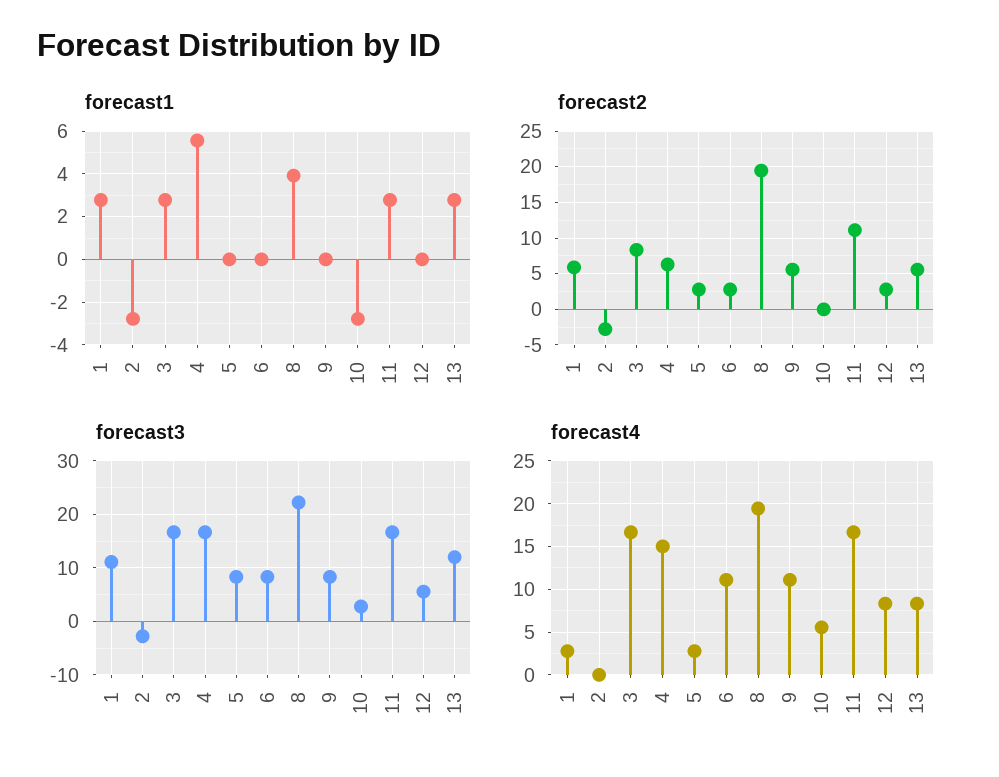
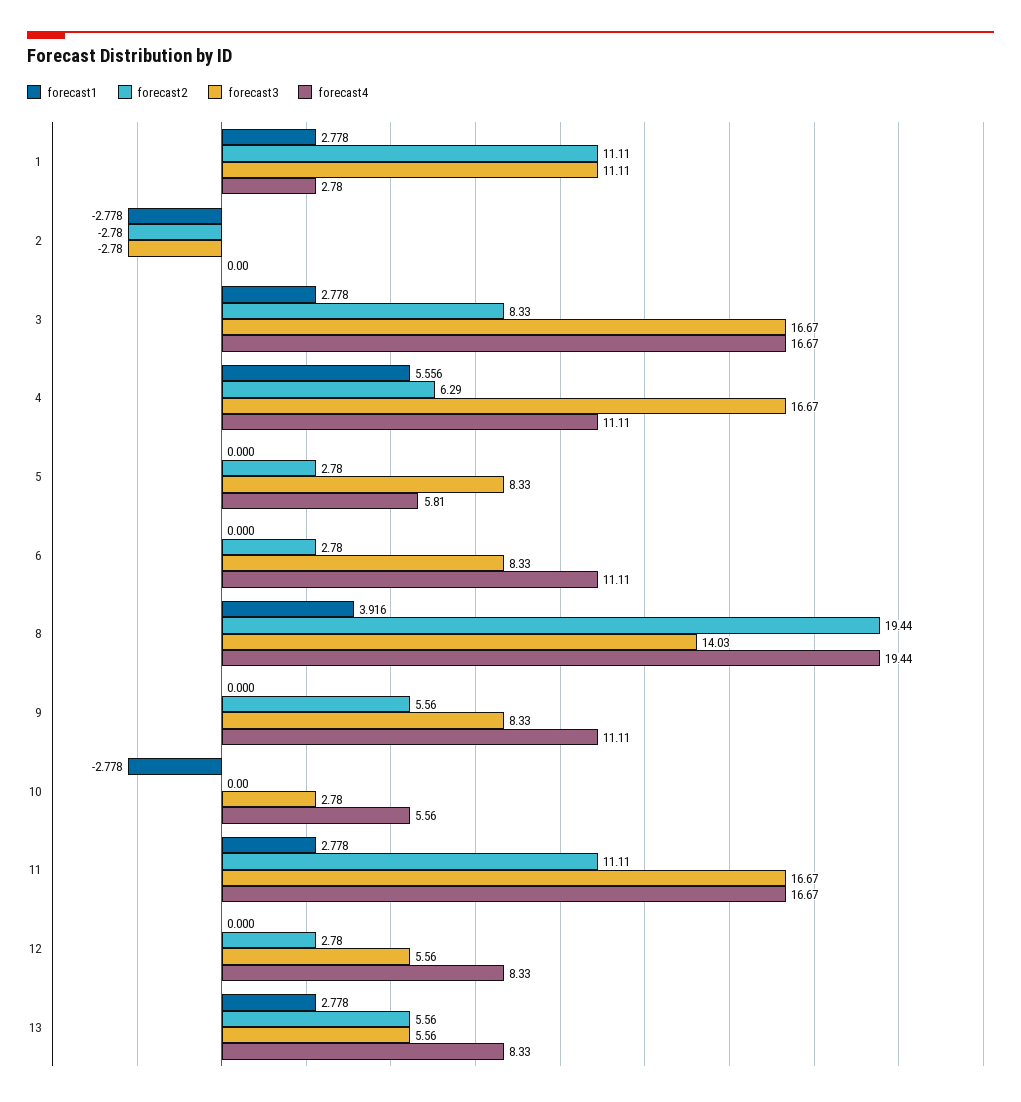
  {
    "forecast1": {
      "1": 2.778,
      "2": -2.778,
      "3": 2.778,
      "4": 5.556,
      "5": 0,
      "6": 0,
      "8": 3.916,
      "9": 0,
      "10": -2.778,
      "11": 2.778,
      "12": 0,
      "13": 2.778
    },
    "forecast2": {
-     "1": 6,
+     "1": 11.11,
      "2": -2.78,
      "3": 8.33,
      "4": 6.29,
      "5": 2.78,
      "6": 2.78,
      "8": 19.44,
      "9": 5.56,
      "10": 0,
      "11": 11.11,
      "12": 2.78,
      "13": 5.56
    },
    "forecast3": {
      "1": 11.11,
      "2": -2.78,
      "3": 16.67,
      "4": 16.67,
      "5": 8.33,
      "6": 8.33,
-     "8": 22,
+     "8": 14.03,
      "9": 8.33,
      "10": 2.78,
      "11": 16.67,
      "12": 5.56,
-     "13": 12
+     "13": 5.56
    },
    "forecast4": {
      "1": 2.78,
      "2": 0,
      "3": 16.67,
-     "4": 15,
+     "4": 11.11,
-     "5": 3,
+     "5": 5.81,
      "6": 11.11,
      "8": 19.44,
      "9": 11.11,
      "10": 5.56,
      "11": 16.67,
      "12": 8.33,
      "13": 8.33
    }
  }

